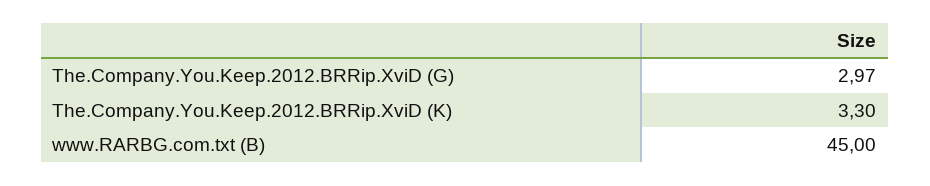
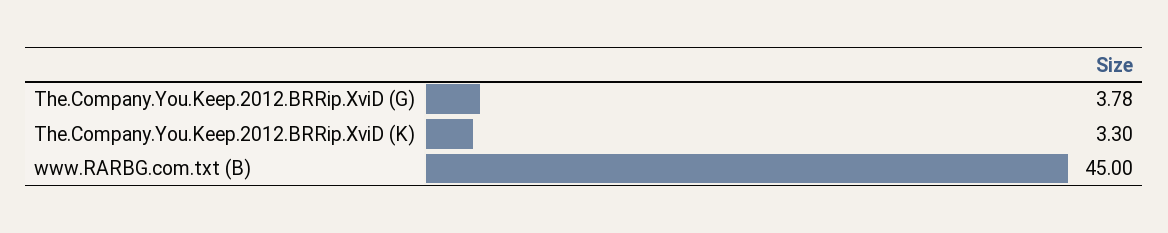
  {
-   "The.Company.You.Keep.2012.BRRip.XviD (G)": 2.97,
+   "The.Company.You.Keep.2012.BRRip.XviD (G)": 3.78,
    "The.Company.You.Keep.2012.BRRip.XviD (K)": 3.3,
    "www.RARBG.com.txt (B)": 45
  }

